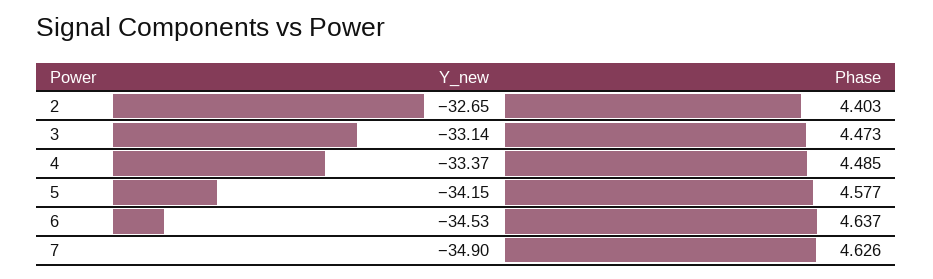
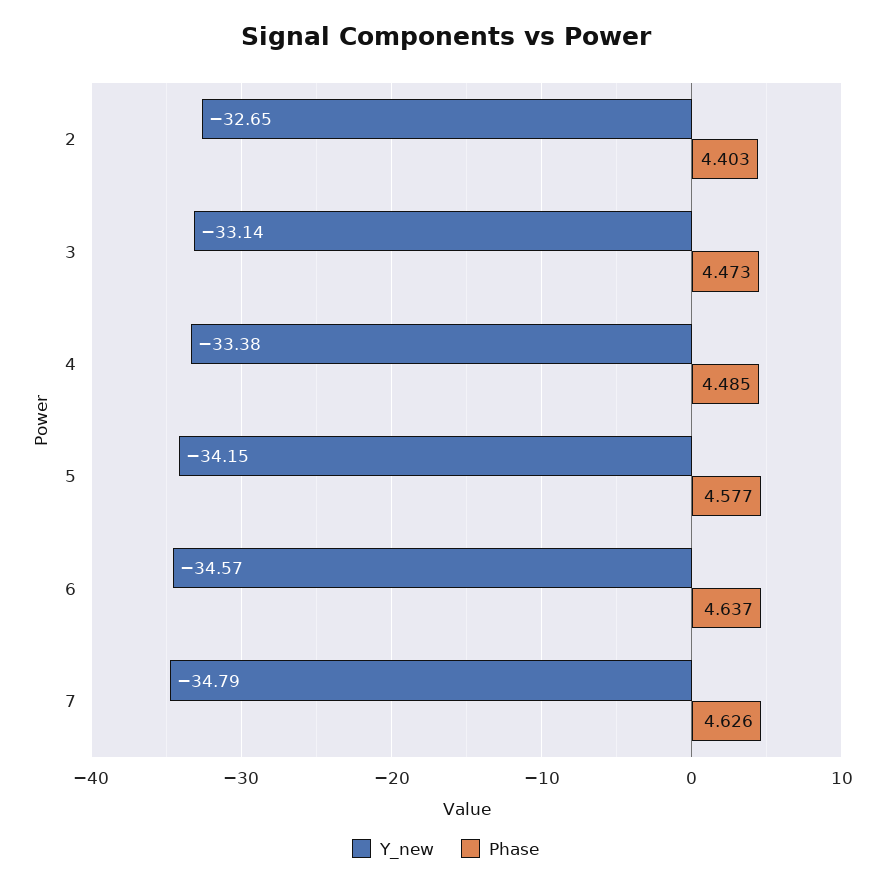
  {
    "Y_new": {
      "2": -32.65,
      "3": -33.14,
-     "4": -33.37,
+     "4": -33.38,
      "5": -34.15,
-     "6": -34.53,
+     "6": -34.57,
-     "7": -34.9
+     "7": -34.79
    },
    "Phase": {
      "2": 4.403,
      "3": 4.473,
      "4": 4.485,
      "5": 4.577,
      "6": 4.637,
      "7": 4.626
    }
  }

